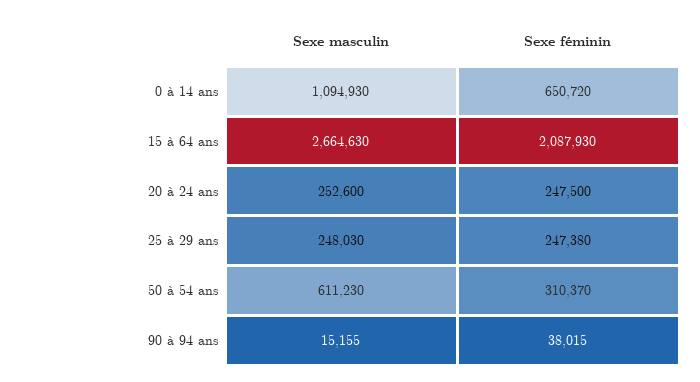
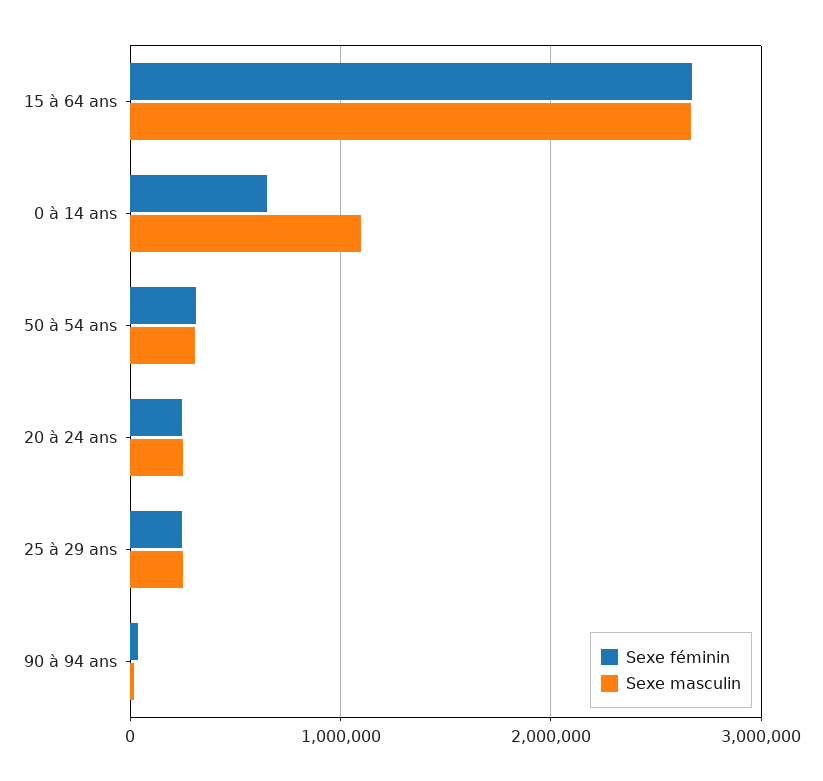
  {
    "Sexe masculin": {
      "0 à 14 ans": 1094930,
      "15 à 64 ans": 2664630,
      "20 à 24 ans": 252600,
      "25 à 29 ans": 248030,
-     "50 à 54 ans": 611230,
+     "50 à 54 ans": 300000,
      "90 à 94 ans": 15155
    },
    "Sexe féminin": {
      "0 à 14 ans": 650720,
-     "15 à 64 ans": 2087930,
+     "15 à 64 ans": 2700000,
      "20 à 24 ans": 247500,
      "25 à 29 ans": 247380,
      "50 à 54 ans": 310370,
      "90 à 94 ans": 38015
    }
  }

